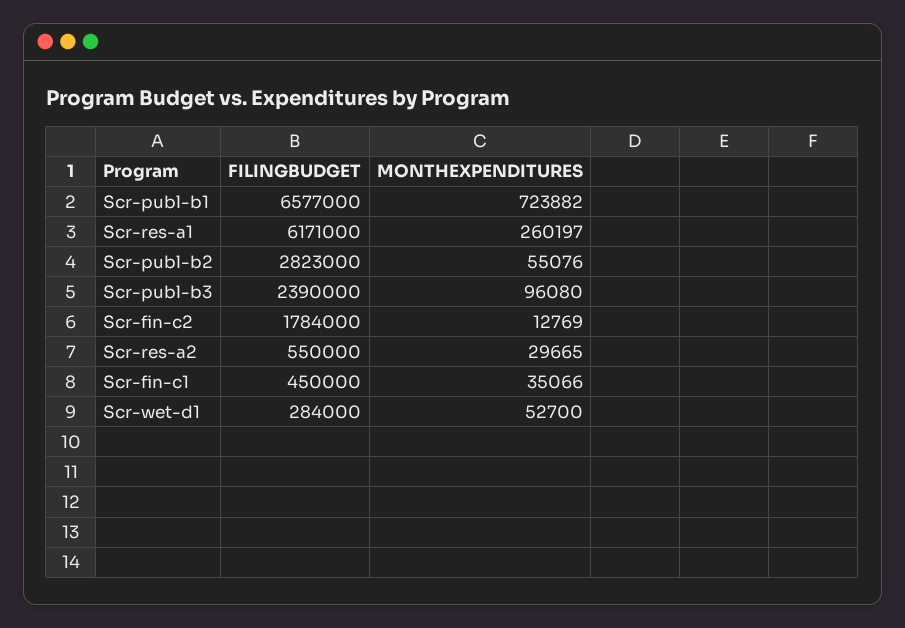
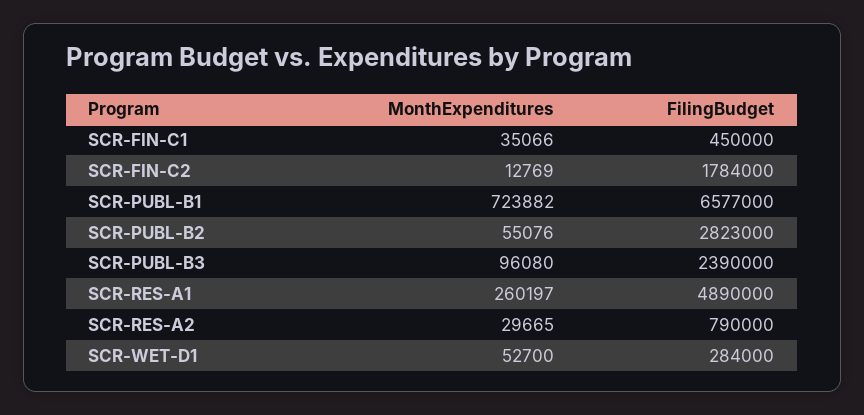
  {
    "FILINGBUDGET": {
      "Scr-publ-b1": 6577000,
-     "Scr-res-a1": 6171000,
+     "Scr-res-a1": 4890000,
      "Scr-publ-b2": 2823000,
      "Scr-publ-b3": 2390000,
      "Scr-fin-c2": 1784000,
-     "Scr-res-a2": 550000,
+     "Scr-res-a2": 790000,
      "Scr-fin-c1": 450000,
      "Scr-wet-d1": 284000
    },
    "MONTHEXPENDITURES": {
      "Scr-publ-b1": 723882,
      "Scr-res-a1": 260197,
      "Scr-publ-b2": 55076,
      "Scr-publ-b3": 96080,
      "Scr-fin-c2": 12769,
      "Scr-res-a2": 29665,
      "Scr-fin-c1": 35066,
      "Scr-wet-d1": 52700
    }
  }

